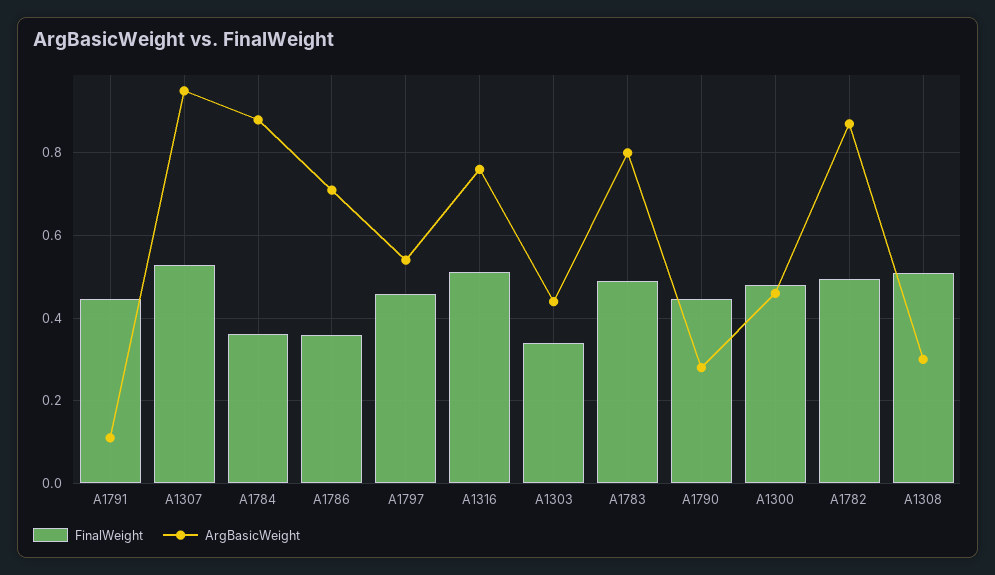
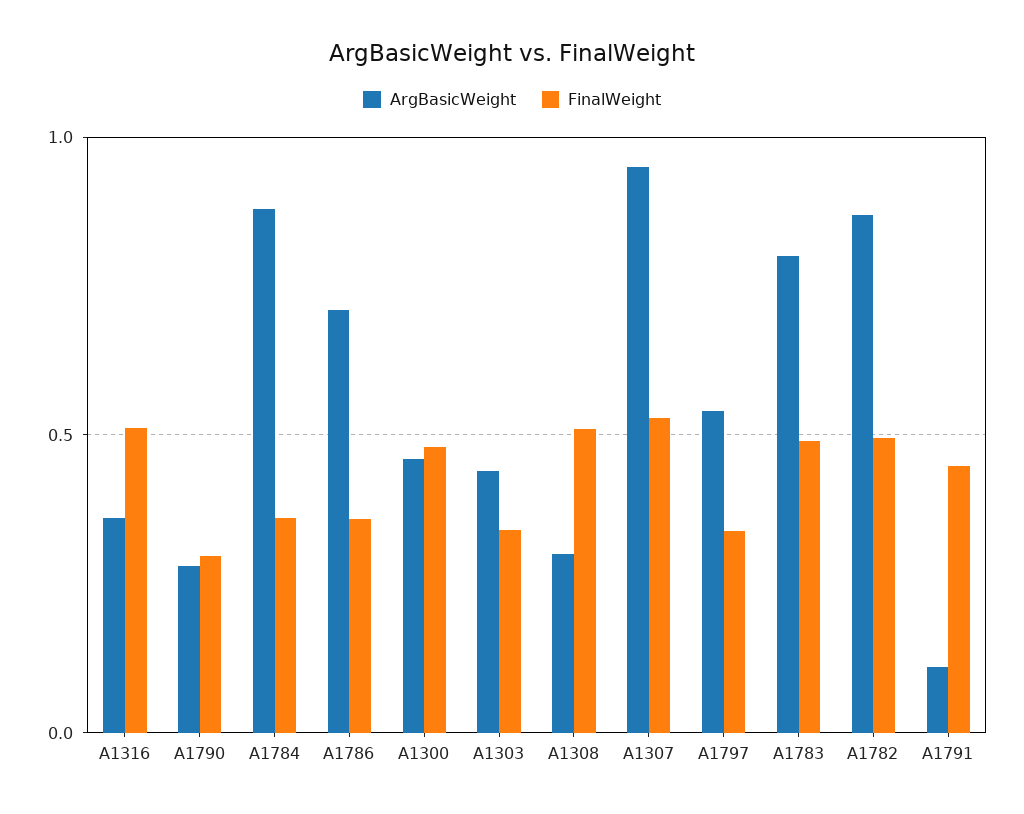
  {
    "FinalWeight": {
      "A1791": 0.44,
      "A1307": 0.52,
      "A1784": 0.36,
      "A1786": 0.36,
-     "A1797": 0.46,
+     "A1797": 0.35,
      "A1316": 0.52,
      "A1303": 0.34,
      "A1783": 0.48,
-     "A1790": 0.44,
+     "A1790": 0.3,
      "A1300": 0.48,
      "A1782": 0.5,
      "A1308": 0.5
    },
    "ArgBasicWeight": {
      "A1791": 0.12,
      "A1307": 0.96,
      "A1784": 0.88,
      "A1786": 0.72,
      "A1797": 0.54,
-     "A1316": 0.76,
+     "A1316": 0.35,
      "A1303": 0.44,
      "A1783": 0.8,
      "A1790": 0.28,
      "A1300": 0.46,
      "A1782": 0.88,
      "A1308": 0.3
    }
  }

